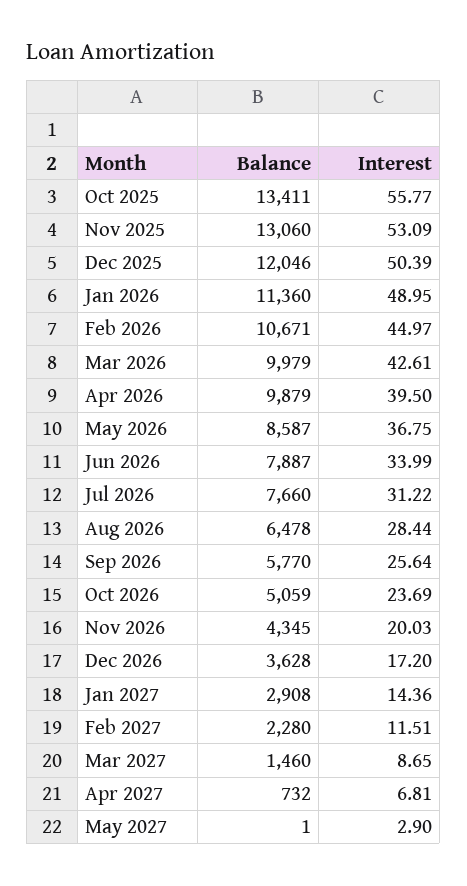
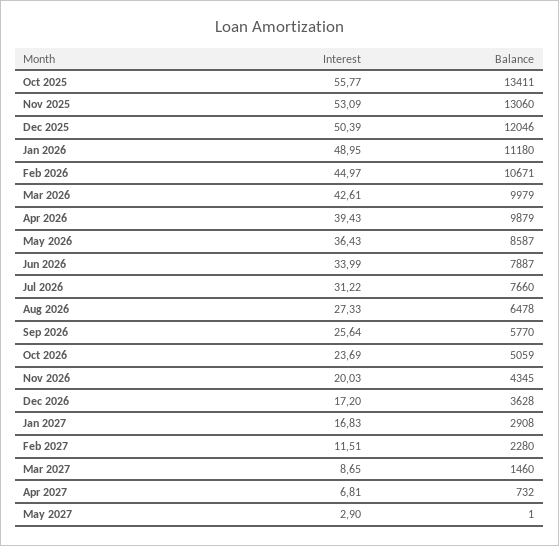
  {
    "Balance": {
      "Oct 2025": 13411,
      "Nov 2025": 13060,
      "Dec 2025": 12046,
-     "Jan 2026": 11360,
+     "Jan 2026": 11180,
      "Feb 2026": 10671,
      "Mar 2026": 9979,
      "Apr 2026": 9879,
      "May 2026": 8587,
      "Jun 2026": 7887,
      "Jul 2026": 7660,
      "Aug 2026": 6478,
      "Sep 2026": 5770,
      "Oct 2026": 5059,
      "Nov 2026": 4345,
      "Dec 2026": 3628,
      "Jan 2027": 2908,
      "Feb 2027": 2280,
      "Mar 2027": 1460,
      "Apr 2027": 732,
      "May 2027": 1
    },
    "Interest": {
      "Oct 2025": 55.77,
      "Nov 2025": 53.09,
      "Dec 2025": 50.39,
      "Jan 2026": 48.95,
      "Feb 2026": 44.97,
      "Mar 2026": 42.61,
-     "Apr 2026": 39.5,
+     "Apr 2026": 39.43,
-     "May 2026": 36.75,
+     "May 2026": 36.43,
      "Jun 2026": 33.99,
      "Jul 2026": 31.22,
-     "Aug 2026": 28.44,
+     "Aug 2026": 27.33,
      "Sep 2026": 25.64,
      "Oct 2026": 23.69,
      "Nov 2026": 20.03,
      "Dec 2026": 17.2,
-     "Jan 2027": 14.36,
+     "Jan 2027": 16.83,
      "Feb 2027": 11.51,
      "Mar 2027": 8.65,
      "Apr 2027": 6.81,
      "May 2027": 2.9
    }
  }

